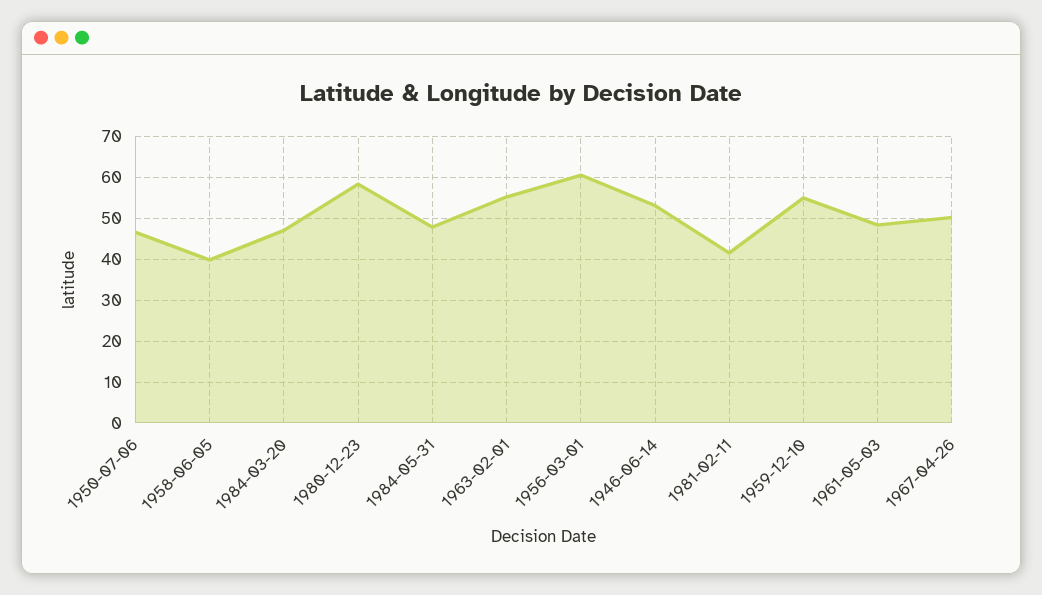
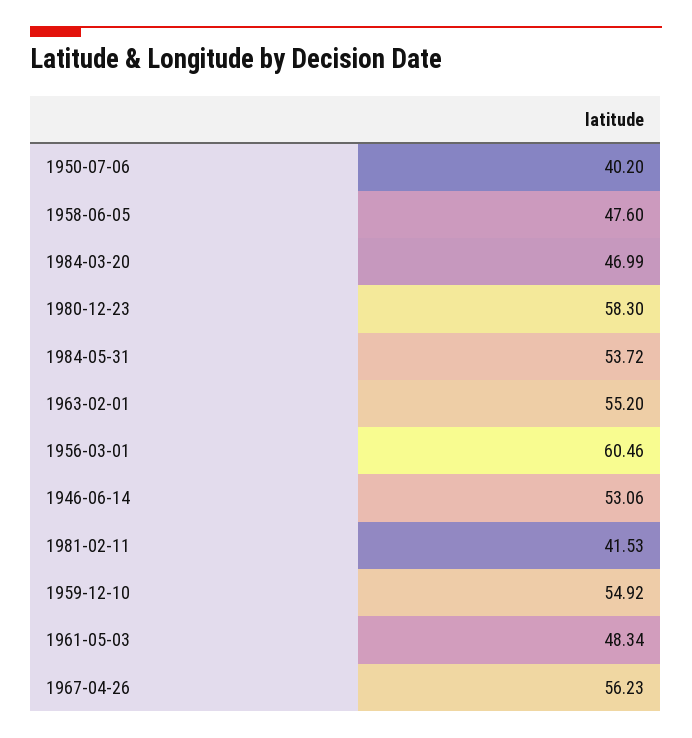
  {
-   "1950-07-06": 46,
+   "1950-07-06": 40.2,
-   "1958-06-05": 40,
+   "1958-06-05": 47.6,
    "1984-03-20": 46.99,
    "1980-12-23": 58.3,
-   "1984-05-31": 48,
+   "1984-05-31": 53.72,
    "1963-02-01": 55.2,
    "1956-03-01": 60.46,
    "1946-06-14": 53.06,
    "1981-02-11": 41.53,
    "1959-12-10": 54.92,
    "1961-05-03": 48.34,
-   "1967-04-26": 50
+   "1967-04-26": 56.23
  }

